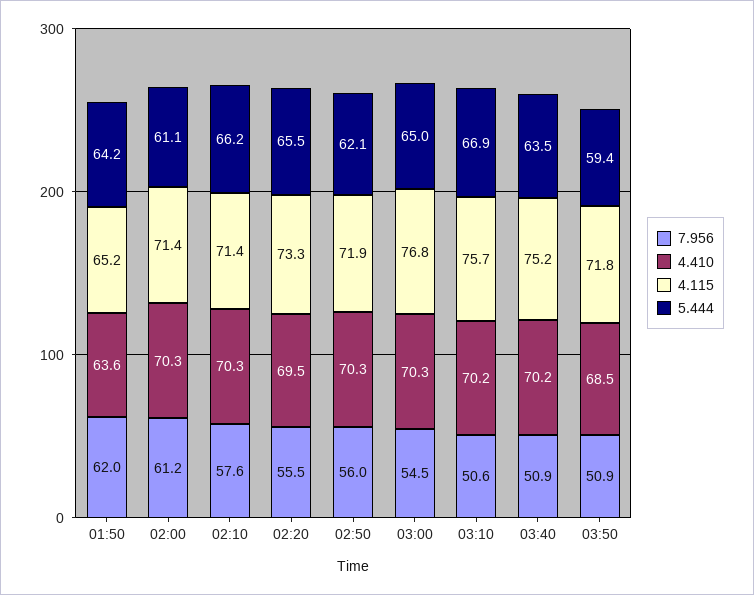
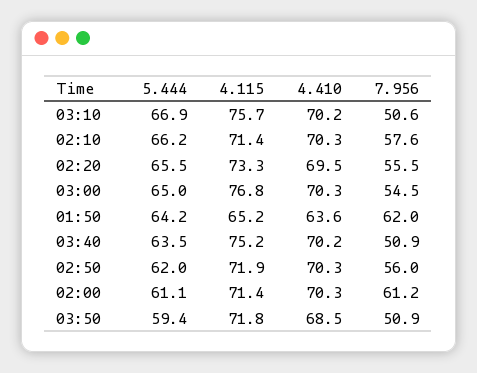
  {
    "7.956": {
      "01:50": 62,
      "02:00": 61.2,
      "02:10": 57.6,
      "02:20": 55.5,
      "02:50": 56,
      "03:00": 54.5,
      "03:10": 50.6,
      "03:40": 50.9,
      "03:50": 50.9
    },
    "4.410": {
      "01:50": 63.6,
      "02:00": 70.3,
      "02:10": 70.3,
      "02:20": 69.5,
      "02:50": 70.3,
      "03:00": 70.3,
      "03:10": 70.2,
      "03:40": 70.2,
      "03:50": 68.5
    },
    "4.115": {
      "01:50": 65.2,
      "02:00": 71.4,
      "02:10": 71.4,
      "02:20": 73.3,
      "02:50": 71.9,
      "03:00": 76.8,
      "03:10": 75.7,
      "03:40": 75.2,
      "03:50": 71.8
    },
    "5.444": {
      "01:50": 64.2,
      "02:00": 61.1,
      "02:10": 66.2,
      "02:20": 65.5,
-     "02:50": 62.1,
+     "02:50": 62,
      "03:00": 65,
      "03:10": 66.9,
      "03:40": 63.5,
      "03:50": 59.4
    }
  }

